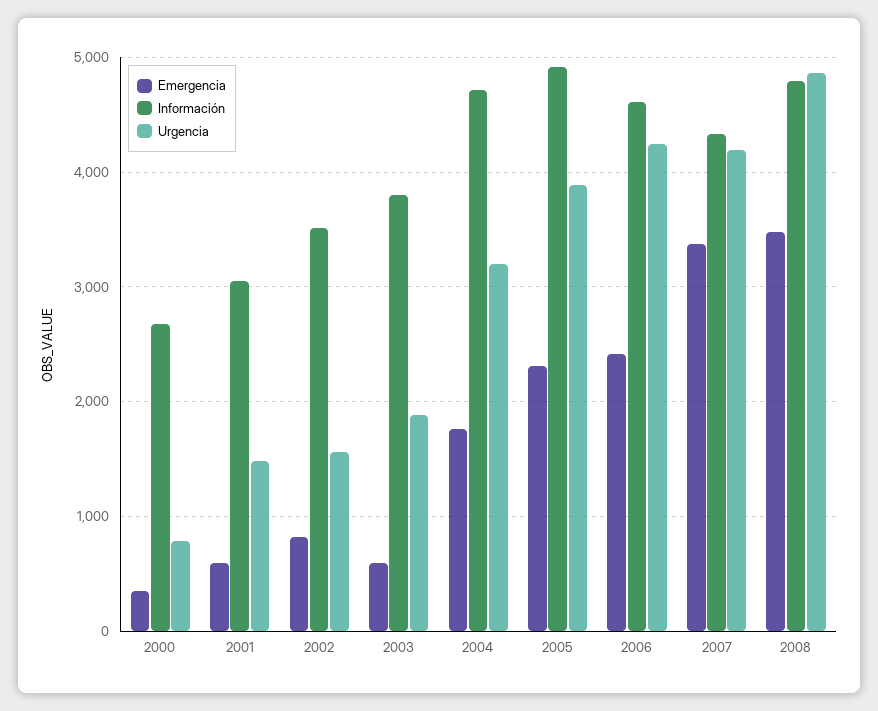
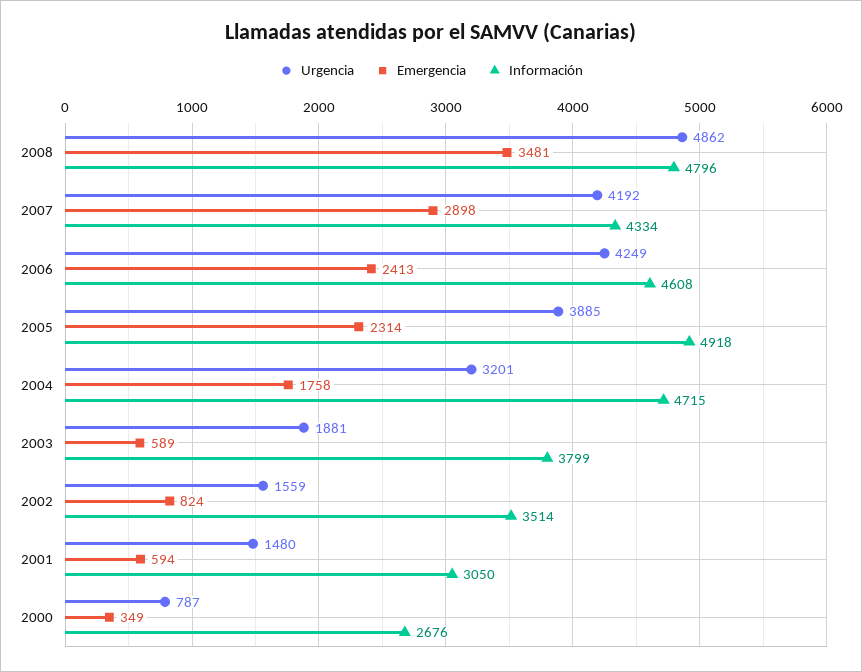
  {
    "Emergencia": {
      "2000": 349,
      "2001": 594,
      "2002": 824,
      "2003": 589,
      "2004": 1758,
      "2005": 2314,
      "2006": 2413,
-     "2007": 3400,
+     "2007": 2898,
      "2008": 3481
    },
    "Información": {
      "2000": 2676,
      "2001": 3050,
      "2002": 3514,
      "2003": 3799,
      "2004": 4715,
      "2005": 4918,
      "2006": 4608,
      "2007": 4334,
      "2008": 4796
    },
    "Urgencia": {
      "2000": 787,
      "2001": 1480,
      "2002": 1559,
      "2003": 1881,
      "2004": 3201,
      "2005": 3885,
      "2006": 4249,
      "2007": 4192,
      "2008": 4862
    }
  }

